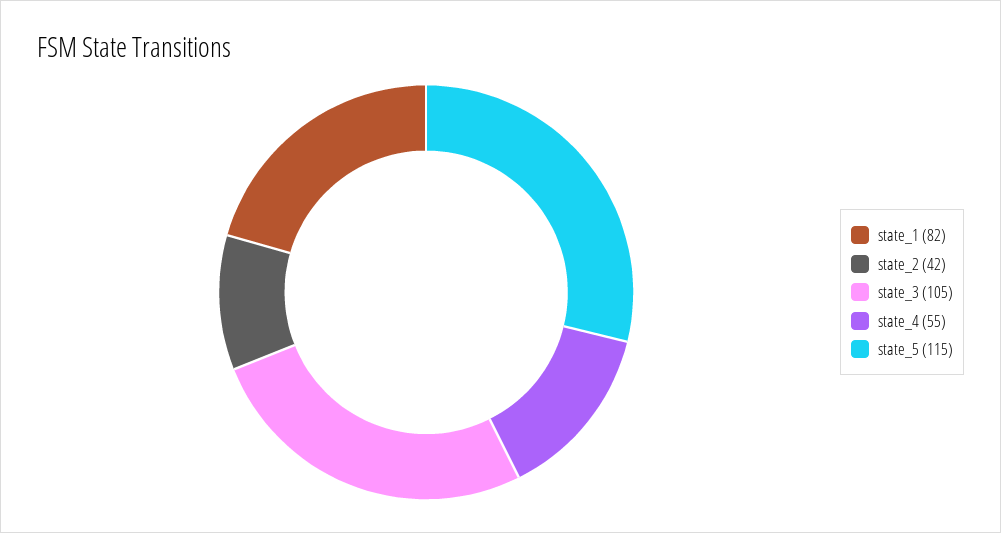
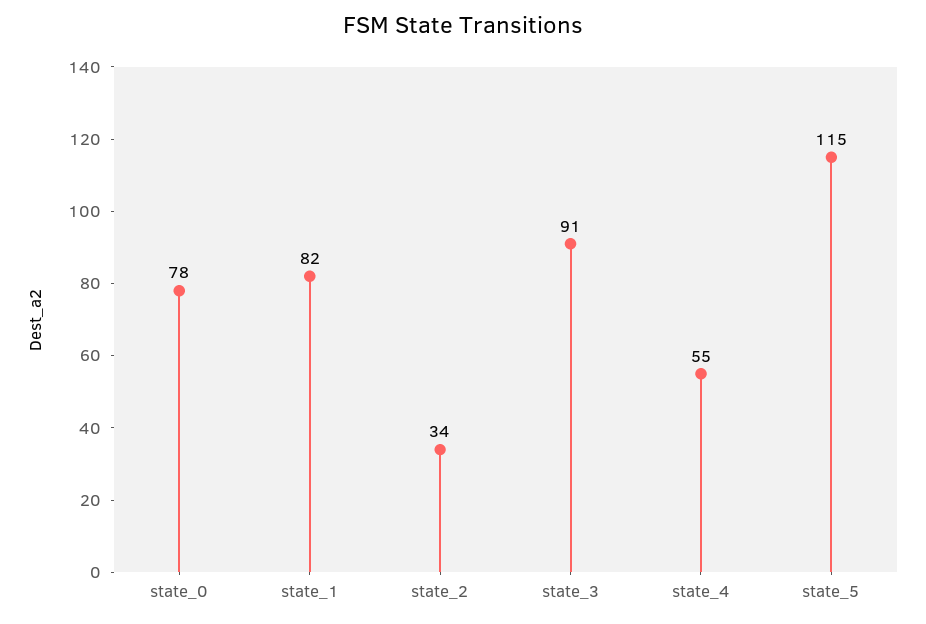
  {
    "state_1": 82,
-   "state_2": 42,
+   "state_2": 34,
-   "state_3": 105,
+   "state_3": 91,
    "state_4": 55,
-   "state_5": 115
+   "state_5": 115,
+   "state_0": 78
  }

